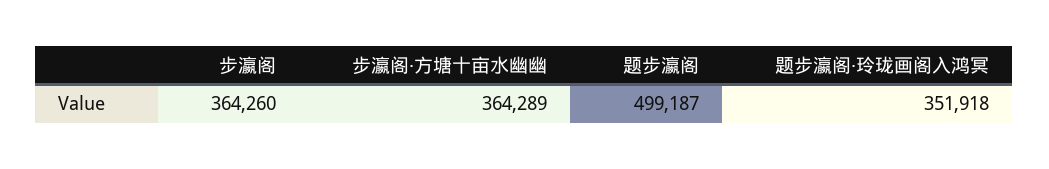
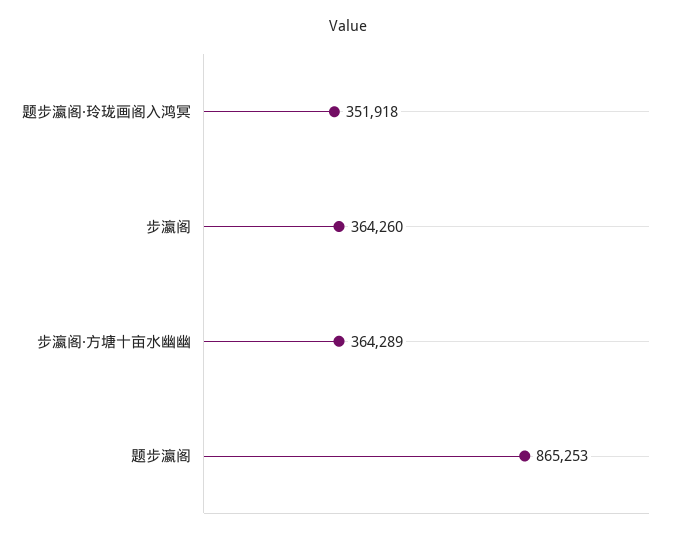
  {
    "步瀛阁": 364260,
    "步瀛阁·方塘十亩水幽幽": 364289,
-   "题步瀛阁": 499187,
+   "题步瀛阁": 865253,
    "题步瀛阁·玲珑画阁入鸿冥": 351918
  }

